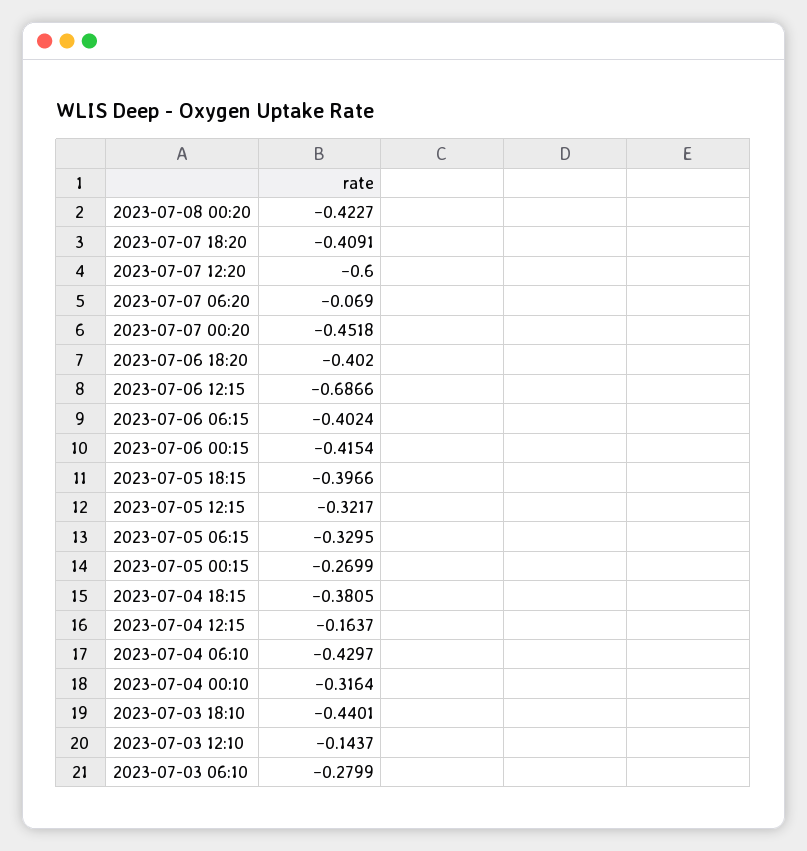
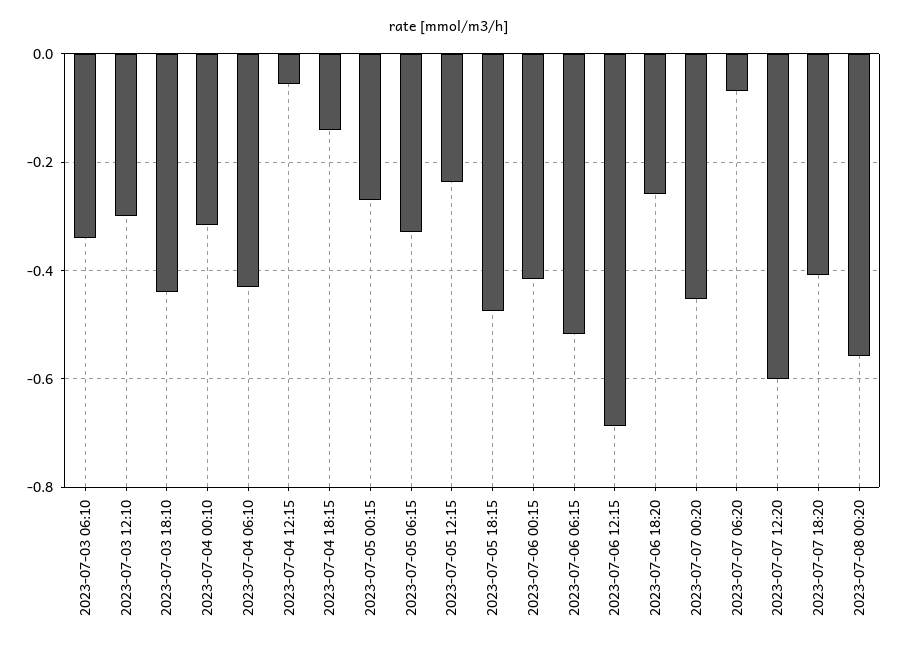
  {
-   "2023-07-08 00:20": -0.4227,
+   "2023-07-08 00:20": -0.56,
    "2023-07-07 18:20": -0.4091,
    "2023-07-07 12:20": -0.6,
    "2023-07-07 06:20": -0.069,
    "2023-07-07 00:20": -0.4518,
-   "2023-07-06 18:20": -0.402,
+   "2023-07-06 18:20": -0.26,
    "2023-07-06 12:15": -0.6866,
-   "2023-07-06 06:15": -0.4024,
+   "2023-07-06 06:15": -0.52,
    "2023-07-06 00:15": -0.4154,
-   "2023-07-05 18:15": -0.3966,
+   "2023-07-05 18:15": -0.48,
-   "2023-07-05 12:15": -0.3217,
+   "2023-07-05 12:15": -0.24,
    "2023-07-05 06:15": -0.3295,
    "2023-07-05 00:15": -0.2699,
-   "2023-07-04 18:15": -0.3805,
+   "2023-07-04 18:15": -0.14,
-   "2023-07-04 12:15": -0.1637,
+   "2023-07-04 12:15": -0.06,
    "2023-07-04 06:10": -0.4297,
    "2023-07-04 00:10": -0.3164,
    "2023-07-03 18:10": -0.4401,
-   "2023-07-03 12:10": -0.1437,
+   "2023-07-03 12:10": -0.3,
-   "2023-07-03 06:10": -0.2799
+   "2023-07-03 06:10": -0.34
  }

